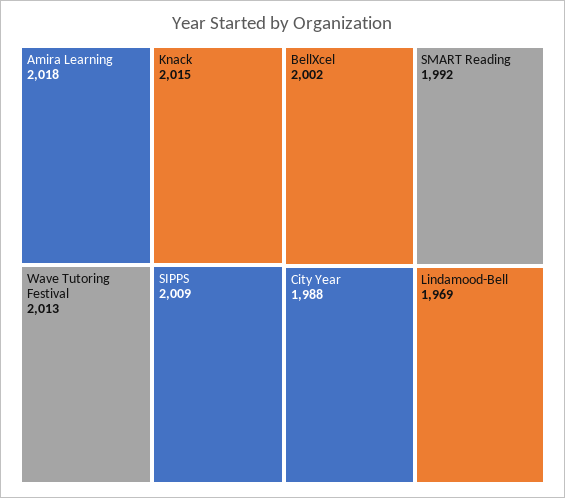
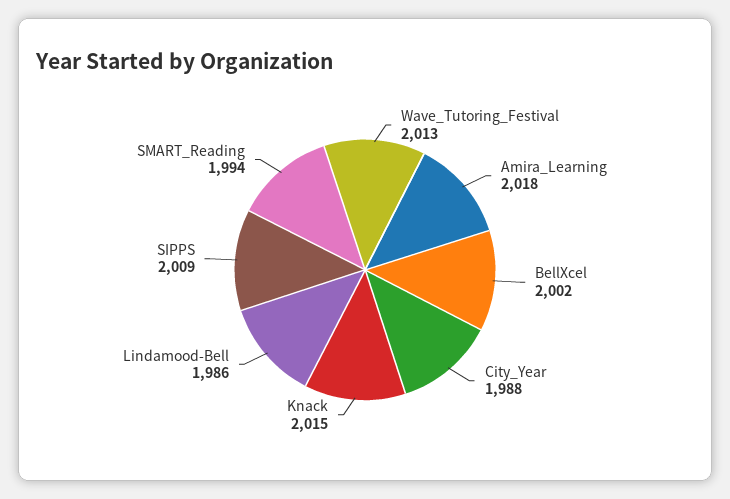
  {
    "Amira Learning": 2018,
    "Knack": 2015,
    "Wave Tutoring Festival": 2013,
    "SIPPS": 2009,
    "BellXcel": 2002,
-   "SMART Reading": 1992,
+   "SMART Reading": 1994,
    "City Year": 1988,
-   "Lindamood-Bell": 1969
+   "Lindamood-Bell": 1986
  }

